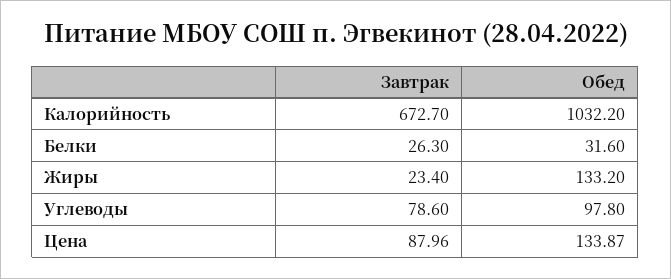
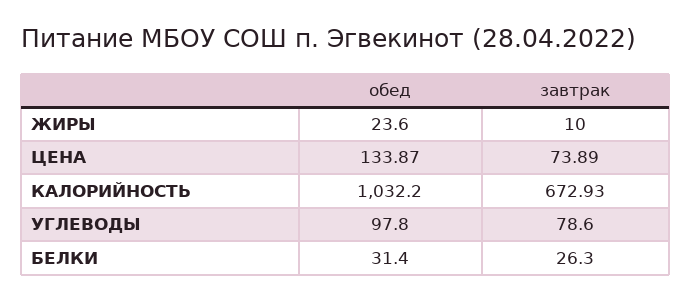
  {
    "Завтрак": {
-     "Калорийность": 672.7,
+     "Калорийность": 672.93,
      "Белки": 26.3,
-     "Жиры": 23.4,
+     "Жиры": 10,
      "Углеводы": 78.6,
-     "Цена": 87.96
+     "Цена": 73.89
    },
    "Обед": {
      "Калорийность": 1032.2,
-     "Белки": 31.6,
+     "Белки": 31.4,
-     "Жиры": 133.2,
+     "Жиры": 23.6,
      "Углеводы": 97.8,
      "Цена": 133.87
    }
  }

